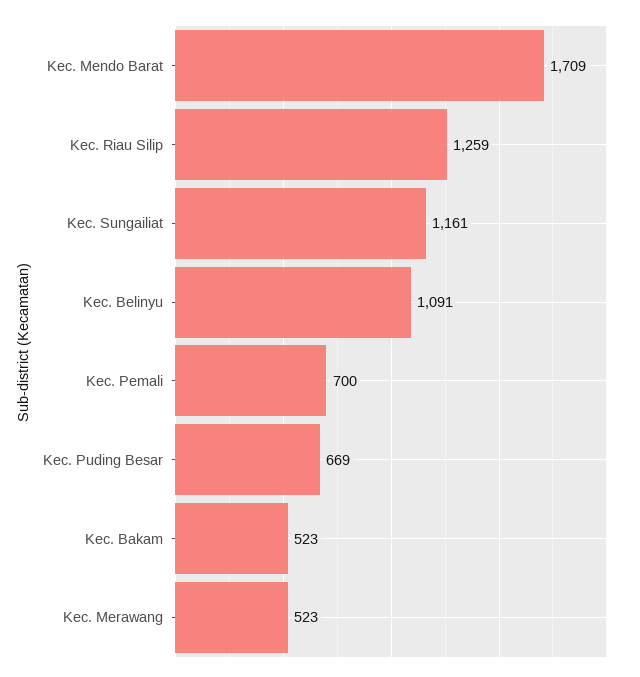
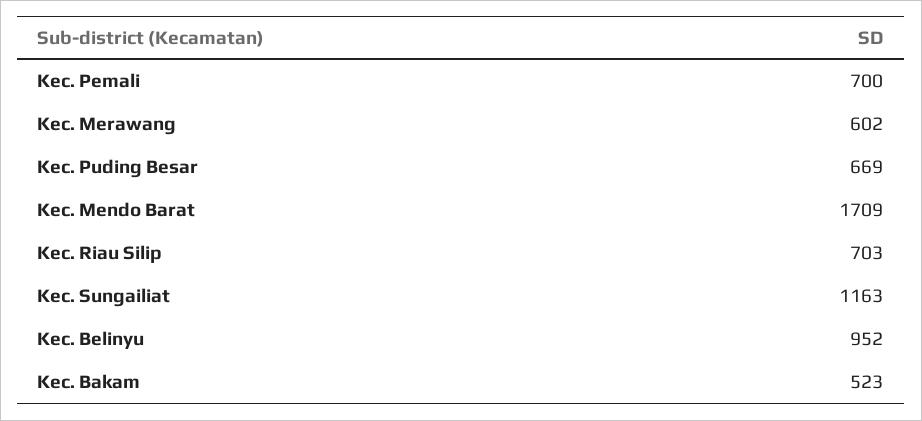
  {
    "Kec. Mendo Barat": 1709,
-   "Kec. Riau Silip": 1259,
+   "Kec. Riau Silip": 703,
-   "Kec. Sungailiat": 1161,
+   "Kec. Sungailiat": 1163,
-   "Kec. Belinyu": 1091,
+   "Kec. Belinyu": 952,
    "Kec. Pemali": 700,
    "Kec. Puding Besar": 669,
    "Kec. Bakam": 523,
-   "Kec. Merawang": 523
+   "Kec. Merawang": 602
  }

